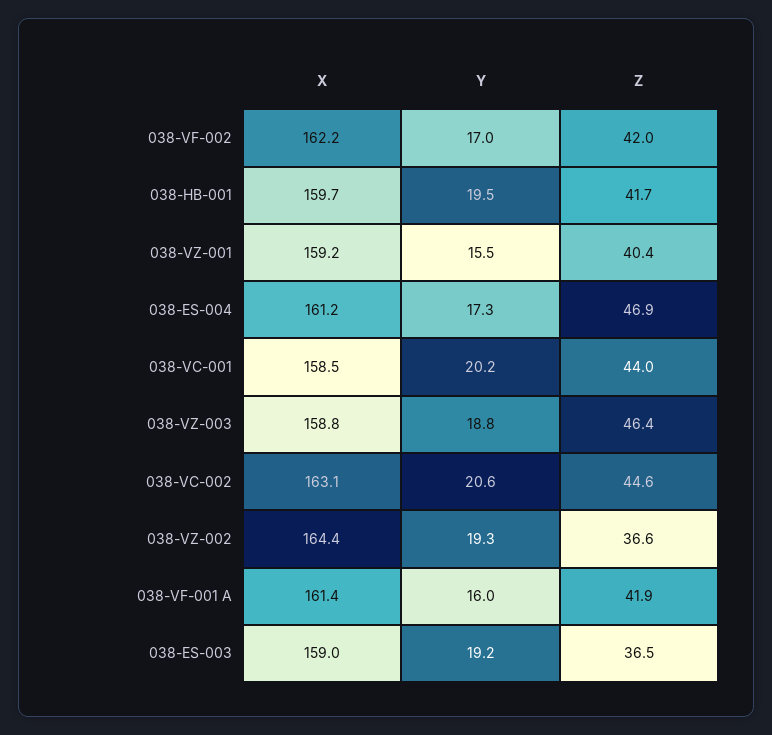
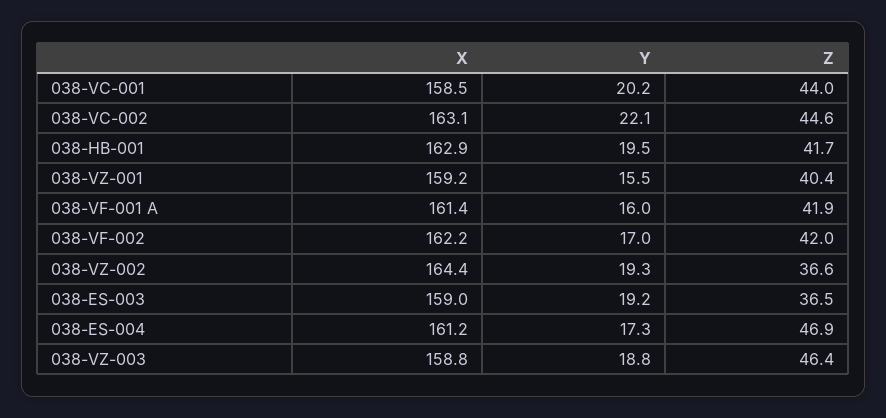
  {
    "X": {
      "038-VF-002": 162.2,
-     "038-HB-001": 159.7,
+     "038-HB-001": 162.9,
      "038-VZ-001": 159.2,
      "038-ES-004": 161.2,
      "038-VC-001": 158.5,
      "038-VZ-003": 158.8,
      "038-VC-002": 163.1,
      "038-VZ-002": 164.4,
      "038-VF-001 A": 161.4,
      "038-ES-003": 159
    },
    "Y": {
      "038-VF-002": 17,
      "038-HB-001": 19.5,
      "038-VZ-001": 15.5,
      "038-ES-004": 17.3,
      "038-VC-001": 20.2,
      "038-VZ-003": 18.8,
-     "038-VC-002": 20.6,
+     "038-VC-002": 22.1,
      "038-VZ-002": 19.3,
      "038-VF-001 A": 16,
      "038-ES-003": 19.2
    },
    "Z": {
      "038-VF-002": 42,
      "038-HB-001": 41.7,
      "038-VZ-001": 40.4,
      "038-ES-004": 46.9,
      "038-VC-001": 44,
      "038-VZ-003": 46.4,
      "038-VC-002": 44.6,
      "038-VZ-002": 36.6,
      "038-VF-001 A": 41.9,
      "038-ES-003": 36.5
    }
  }

